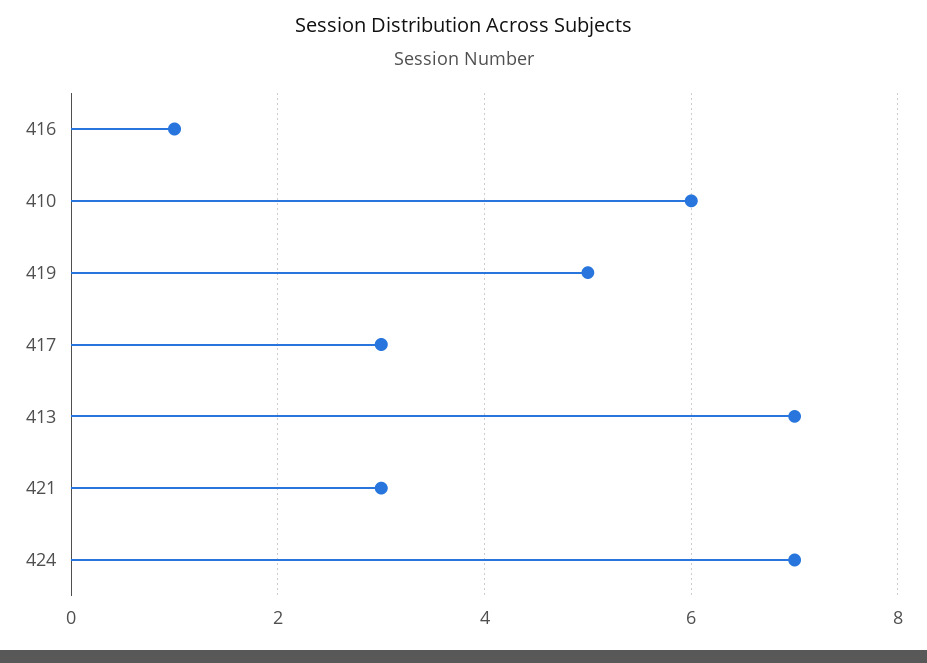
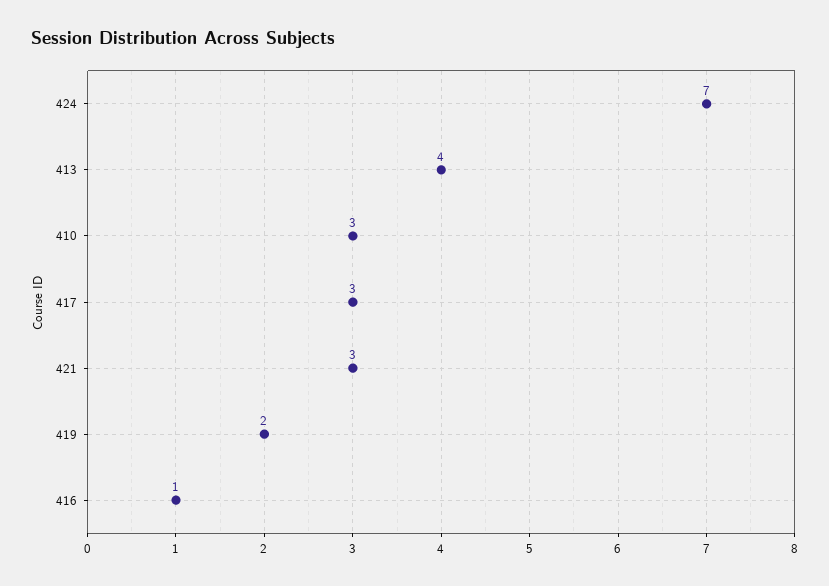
  {
    "416": 1,
-   "410": 6,
+   "410": 3,
-   "419": 5,
+   "419": 2,
    "417": 3,
-   "413": 7,
+   "413": 4,
    "421": 3,
    "424": 7
  }

